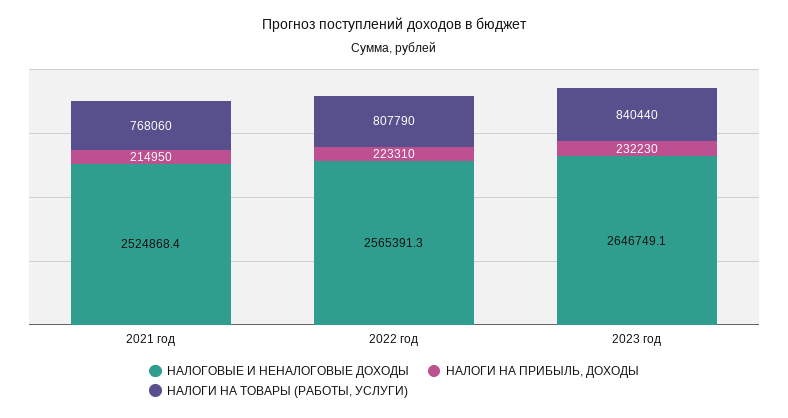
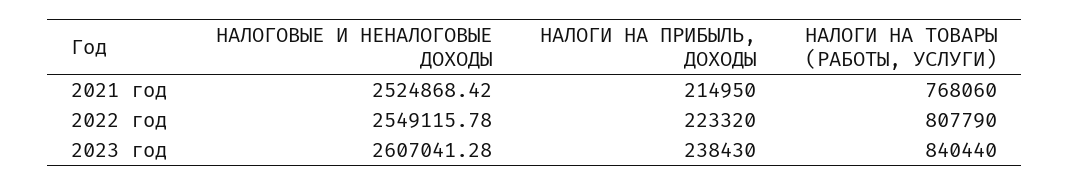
  {
    "НАЛОГОВЫЕ И НЕНАЛОГОВЫЕ ДОХОДЫ": {
      "2021 год": 2524868.42,
-     "2022 год": 2565391.3,
+     "2022 год": 2549115.78,
-     "2023 год": 2646749.1
+     "2023 год": 2607041.28
    },
    "НАЛОГИ НА ПРИБЫЛЬ, ДОХОДЫ": {
      "2021 год": 214950,
-     "2022 год": 223310,
+     "2022 год": 223320,
-     "2023 год": 232230
+     "2023 год": 238430
    },
    "НАЛОГИ НА ТОВАРЫ (РАБОТЫ, УСЛУГИ)": {
      "2021 год": 768060,
      "2022 год": 807790,
      "2023 год": 840440
    }
  }

